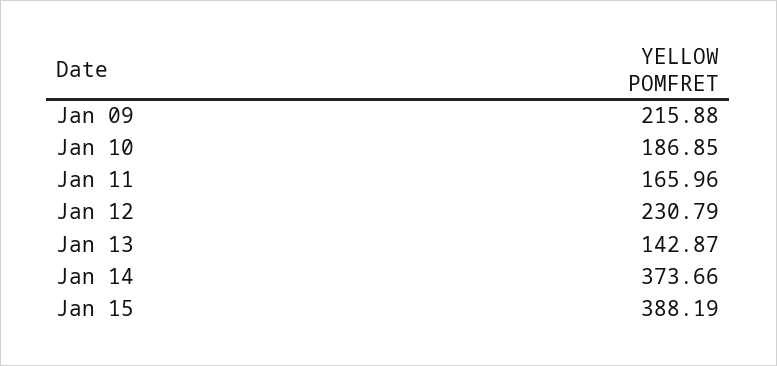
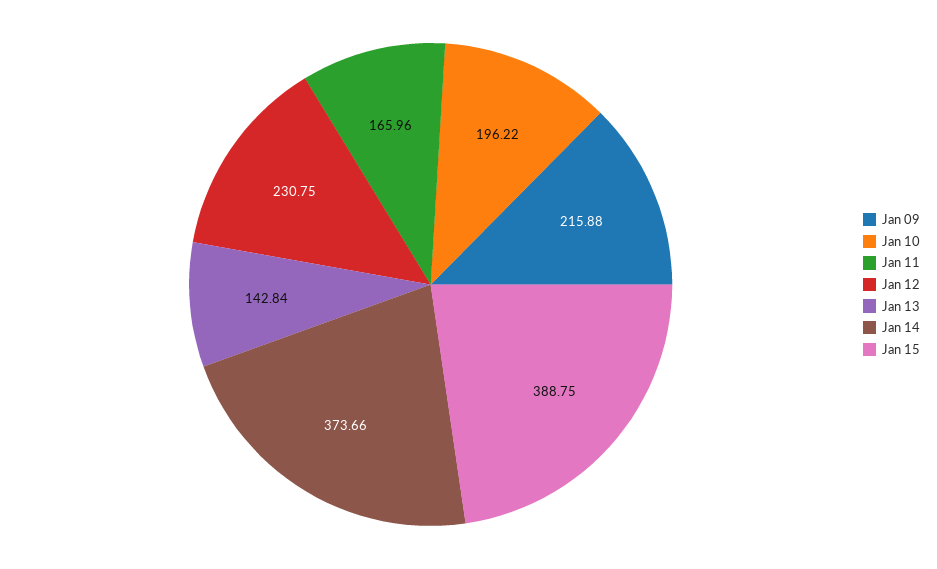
  {
    "Jan 09": 215.88,
-   "Jan 10": 186.85,
+   "Jan 10": 196.22,
    "Jan 11": 165.96,
-   "Jan 12": 230.79,
+   "Jan 12": 230.75,
-   "Jan 13": 142.87,
+   "Jan 13": 142.84,
    "Jan 14": 373.66,
-   "Jan 15": 388.19
+   "Jan 15": 388.75
  }

